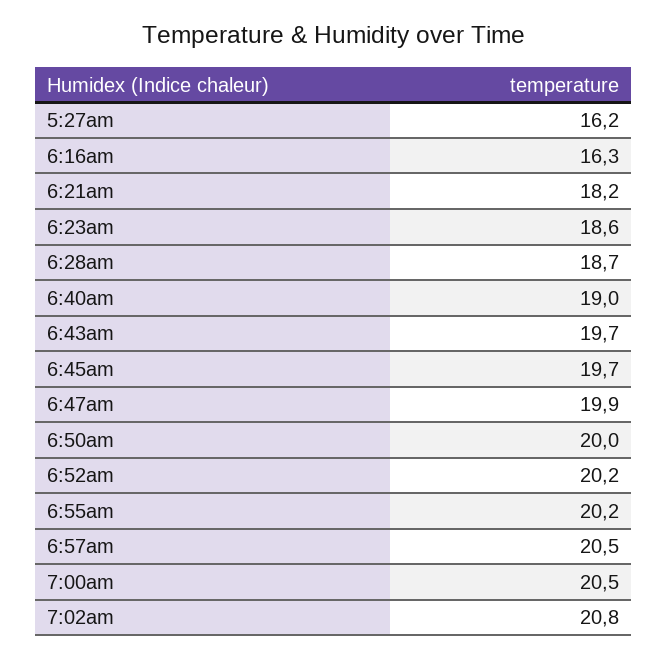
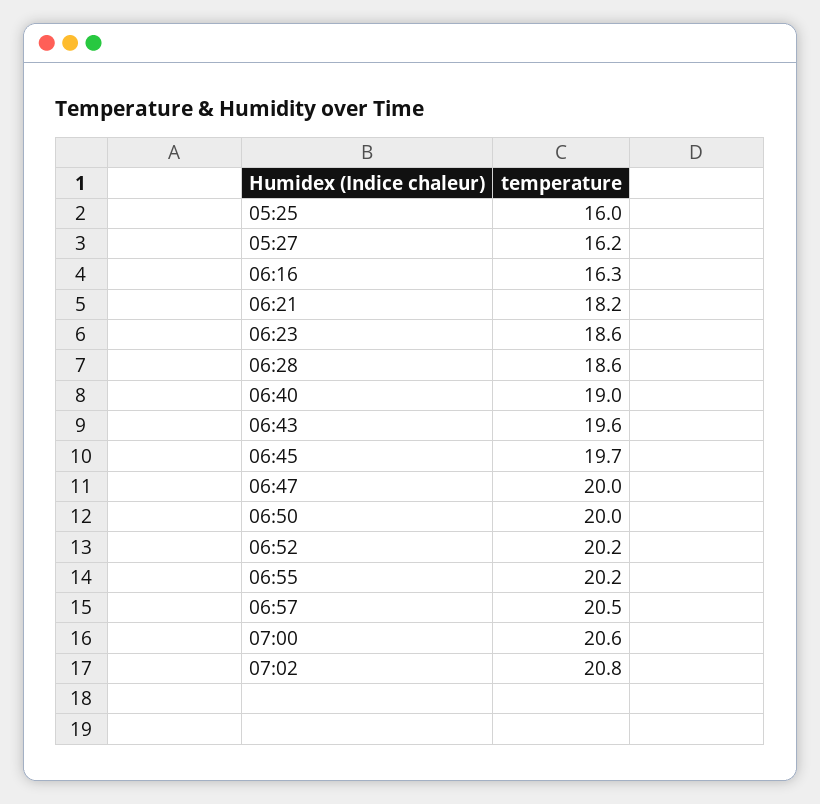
  {
    "5:27am": 16.2,
    "6:16am": 16.3,
    "6:21am": 18.2,
    "6:23am": 18.6,
-   "6:28am": 18.7,
+   "6:28am": 18.6,
    "6:40am": 19,
-   "6:43am": 19.7,
+   "6:43am": 19.6,
    "6:45am": 19.7,
-   "6:47am": 19.9,
+   "6:47am": 20,
    "6:50am": 20,
    "6:52am": 20.2,
    "6:55am": 20.2,
    "6:57am": 20.5,
-   "7:00am": 20.5,
+   "7:00am": 20.6,
-   "7:02am": 20.8
+   "7:02am": 20.8,
+   "05:25": 16
  }

